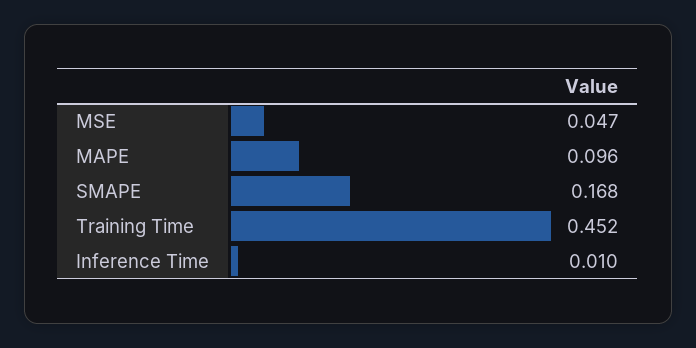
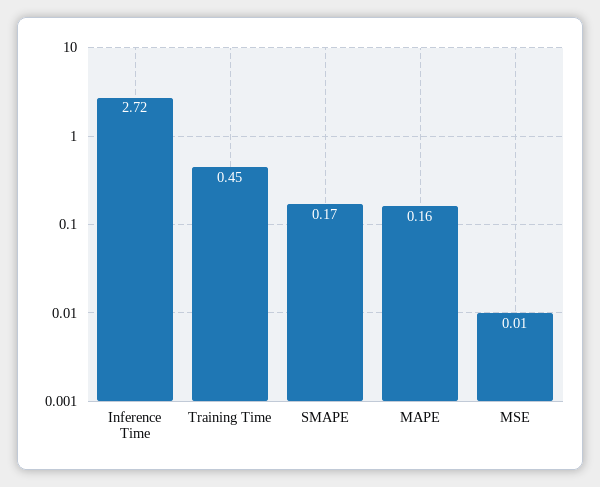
  {
-   "MSE": 0.047,
+   "MSE": 0.01,
-   "MAPE": 0.096,
+   "MAPE": 0.16,
    "SMAPE": 0.168,
    "Training Time": 0.452,
-   "Inference Time": 0.01
+   "Inference Time": 2.72
  }

